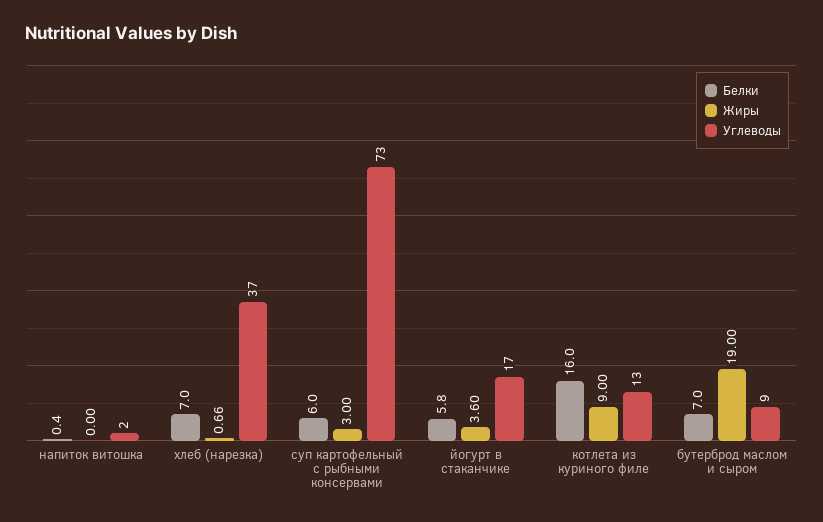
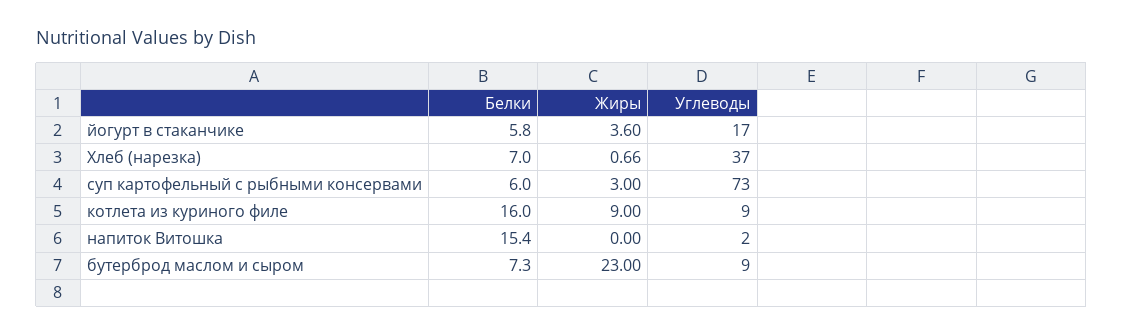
  {
    "Белки": {
-     "напиток витошка": 0.4,
+     "напиток витошка": 15.4,
      "хлеб (нарезка)": 7,
      "суп картофельный с рыбными консервами": 6,
      "йогурт в стаканчике": 5.8,
      "котлета из куриного филе": 16,
-     "бутерброд маслом и сыром": 7
+     "бутерброд маслом и сыром": 7.3
    },
    "Жиры": {
      "напиток витошка": 0,
      "хлеб (нарезка)": 0.66,
      "суп картофельный с рыбными консервами": 3,
      "йогурт в стаканчике": 3.6,
      "котлета из куриного филе": 9,
-     "бутерброд маслом и сыром": 19
+     "бутерброд маслом и сыром": 23
    },
    "Углеводы": {
      "напиток витошка": 2,
      "хлеб (нарезка)": 37,
      "суп картофельный с рыбными консервами": 73,
      "йогурт в стаканчике": 17,
-     "котлета из куриного филе": 13,
+     "котлета из куриного филе": 9,
      "бутерброд маслом и сыром": 9
    }
  }

